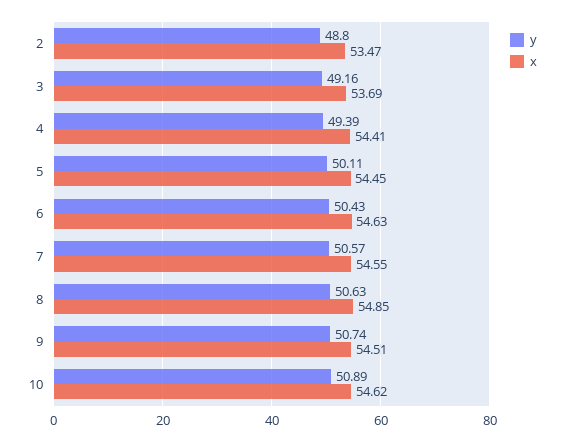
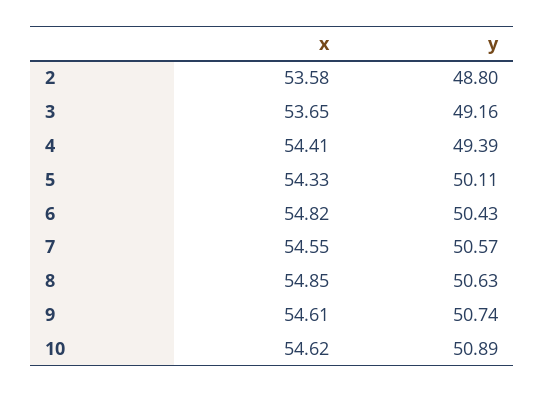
  {
    "y": {
      "2": 48.8,
      "3": 49.16,
      "4": 49.39,
      "5": 50.11,
      "6": 50.43,
      "7": 50.57,
      "8": 50.63,
      "9": 50.74,
      "10": 50.89
    },
    "x": {
-     "2": 53.47,
+     "2": 53.58,
-     "3": 53.69,
+     "3": 53.65,
      "4": 54.41,
-     "5": 54.45,
+     "5": 54.33,
-     "6": 54.63,
+     "6": 54.82,
      "7": 54.55,
      "8": 54.85,
-     "9": 54.51,
+     "9": 54.61,
      "10": 54.62
    }
  }

